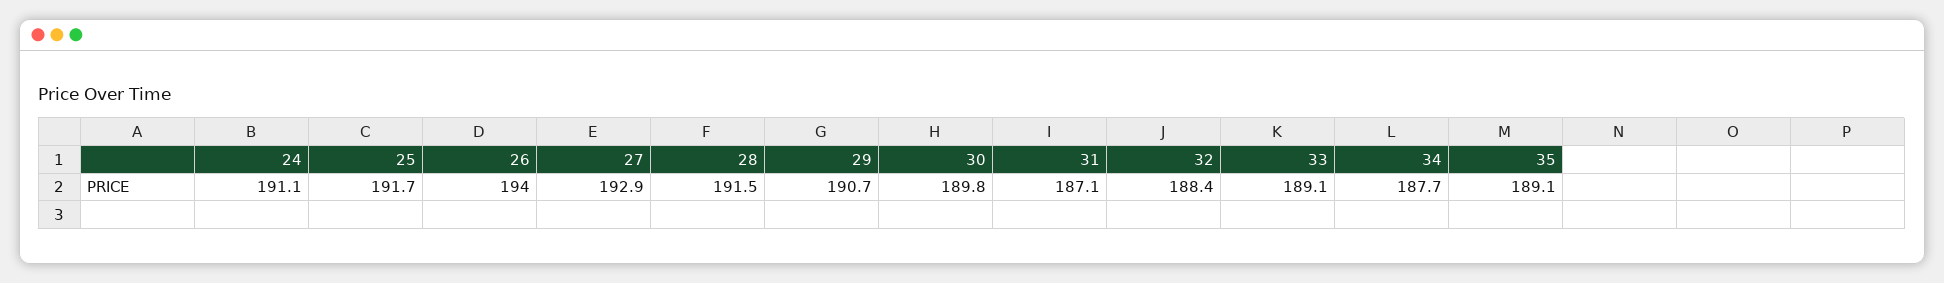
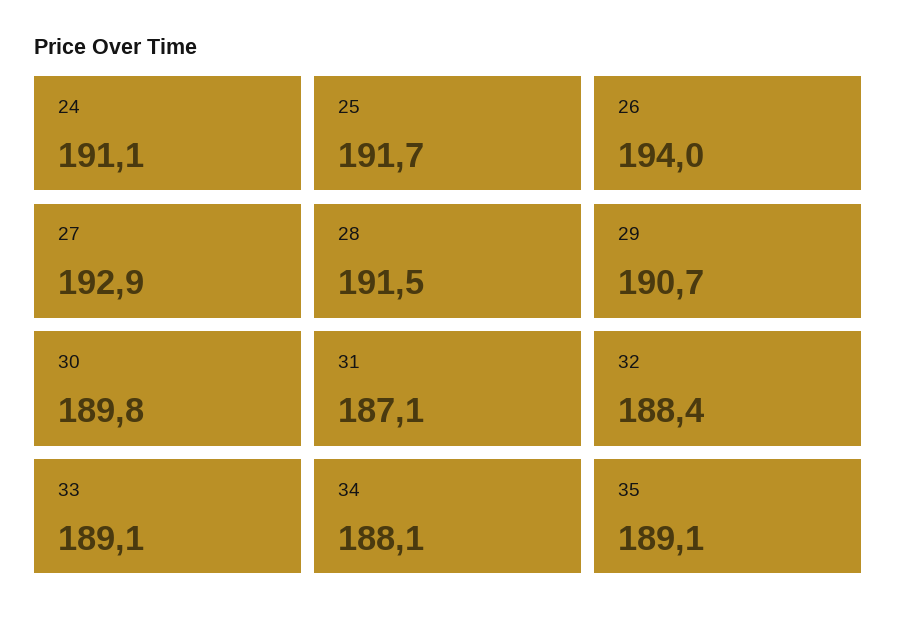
  {
    "24": 191.1,
    "25": 191.7,
    "26": 194,
    "27": 192.9,
    "28": 191.5,
    "29": 190.7,
    "30": 189.8,
    "31": 187.1,
    "32": 188.4,
    "33": 189.1,
-   "34": 187.7,
+   "34": 188.1,
    "35": 189.1
  }

